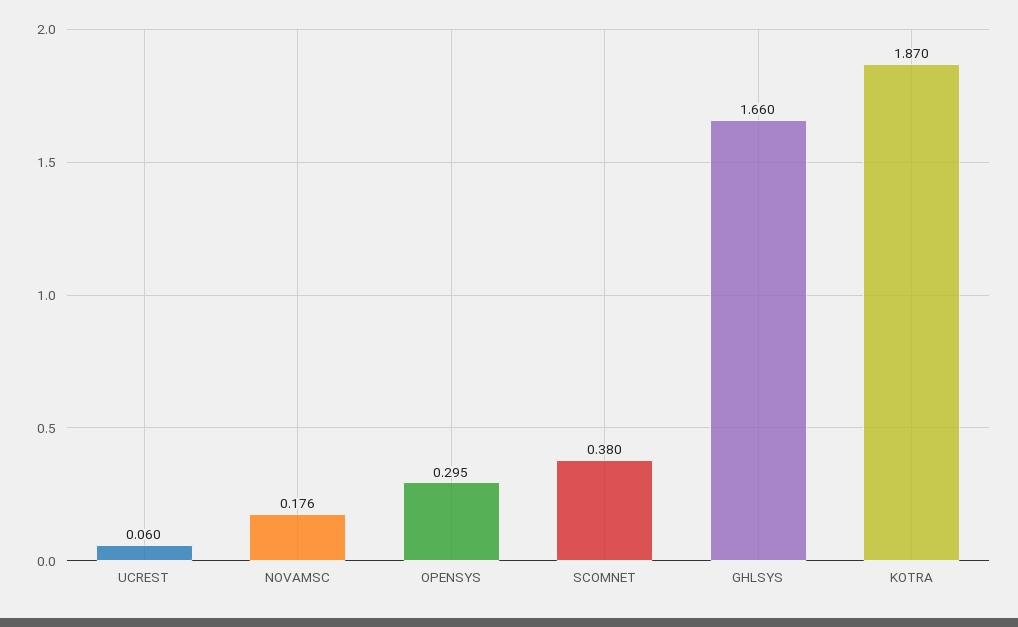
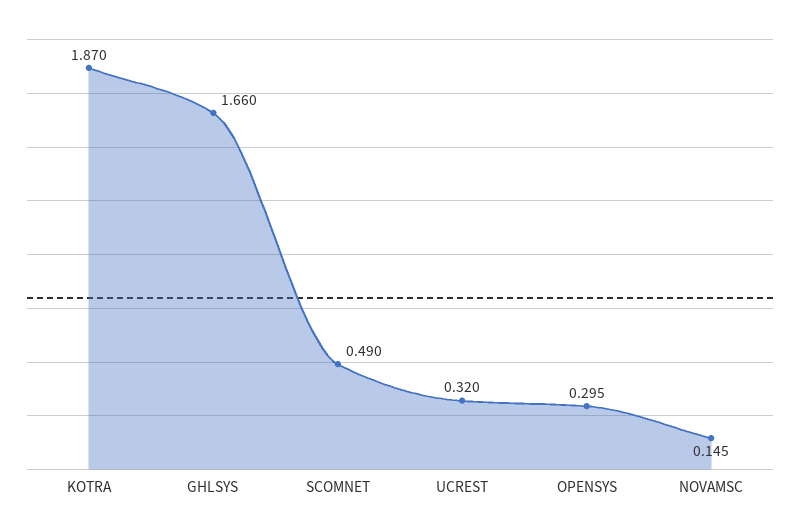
  {
-   "UCREST": 0.06,
+   "UCREST": 0.32,
-   "NOVAMSC": 0.176,
+   "NOVAMSC": 0.145,
    "OPENSYS": 0.295,
-   "SCOMNET": 0.38,
+   "SCOMNET": 0.49,
    "GHLSYS": 1.66,
    "KOTRA": 1.87
  }

